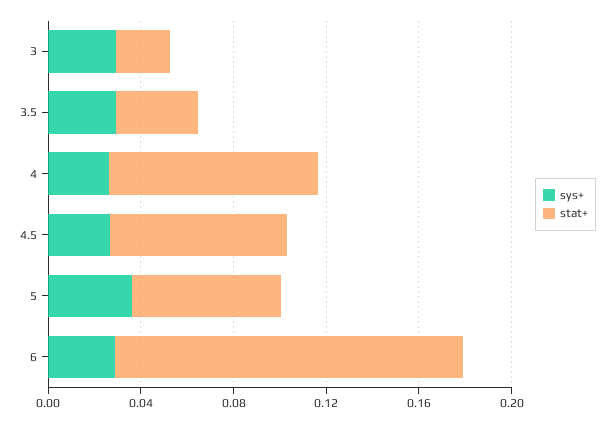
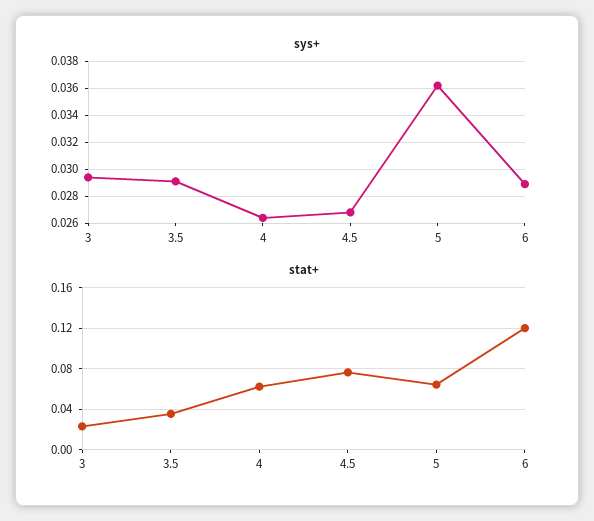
  {
    "sys+": {
      "3": 0.0295,
      "3.5": 0.029,
      "4": 0.0265,
      "4.5": 0.027,
      "5": 0.036,
      "6": 0.029
    },
    "stat+": {
      "3": 0.02,
      "3.5": 0.04,
-     "4": 0.09,
+     "4": 0.06,
      "4.5": 0.08,
      "5": 0.06,
-     "6": 0.15
+     "6": 0.12
    }
  }

